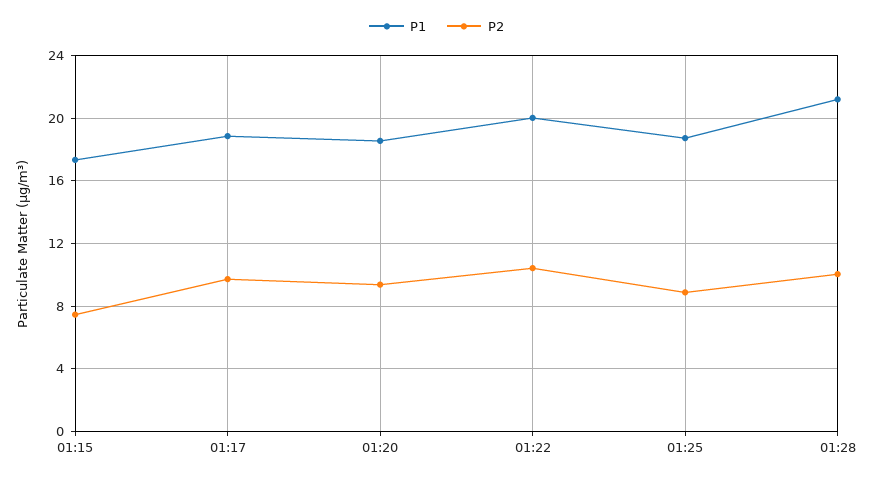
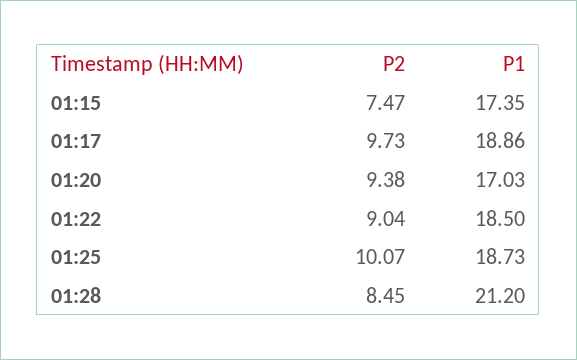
  {
    "P1": {
      "01:15": 17.35,
      "01:17": 18.86,
-     "01:20": 18.5,
+     "01:20": 17.03,
-     "01:22": 20,
+     "01:22": 18.5,
      "01:25": 18.73,
      "01:28": 21.2
    },
    "P2": {
      "01:15": 7.47,
      "01:17": 9.73,
      "01:20": 9.38,
-     "01:22": 10.5,
+     "01:22": 9.04,
-     "01:25": 9,
+     "01:25": 10.07,
-     "01:28": 10
+     "01:28": 8.45
    }
  }

